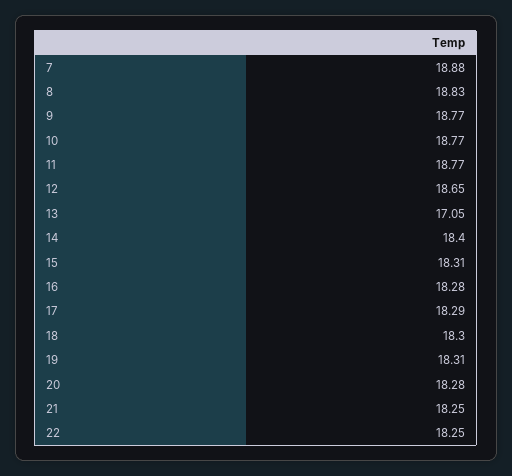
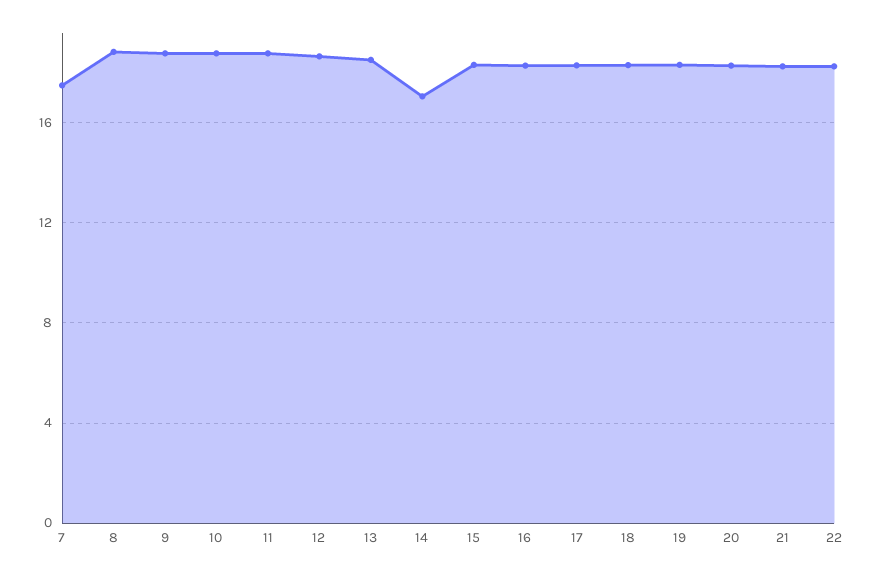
  {
-   "7": 18.88,
+   "7": 17.5,
    "8": 18.83,
    "9": 18.77,
    "10": 18.77,
    "11": 18.77,
    "12": 18.65,
-   "13": 17.05,
+   "13": 18.5,
-   "14": 18.4,
+   "14": 17,
    "15": 18.31,
    "16": 18.28,
    "17": 18.29,
    "18": 18.3,
    "19": 18.31,
    "20": 18.28,
    "21": 18.25,
    "22": 18.25
  }

